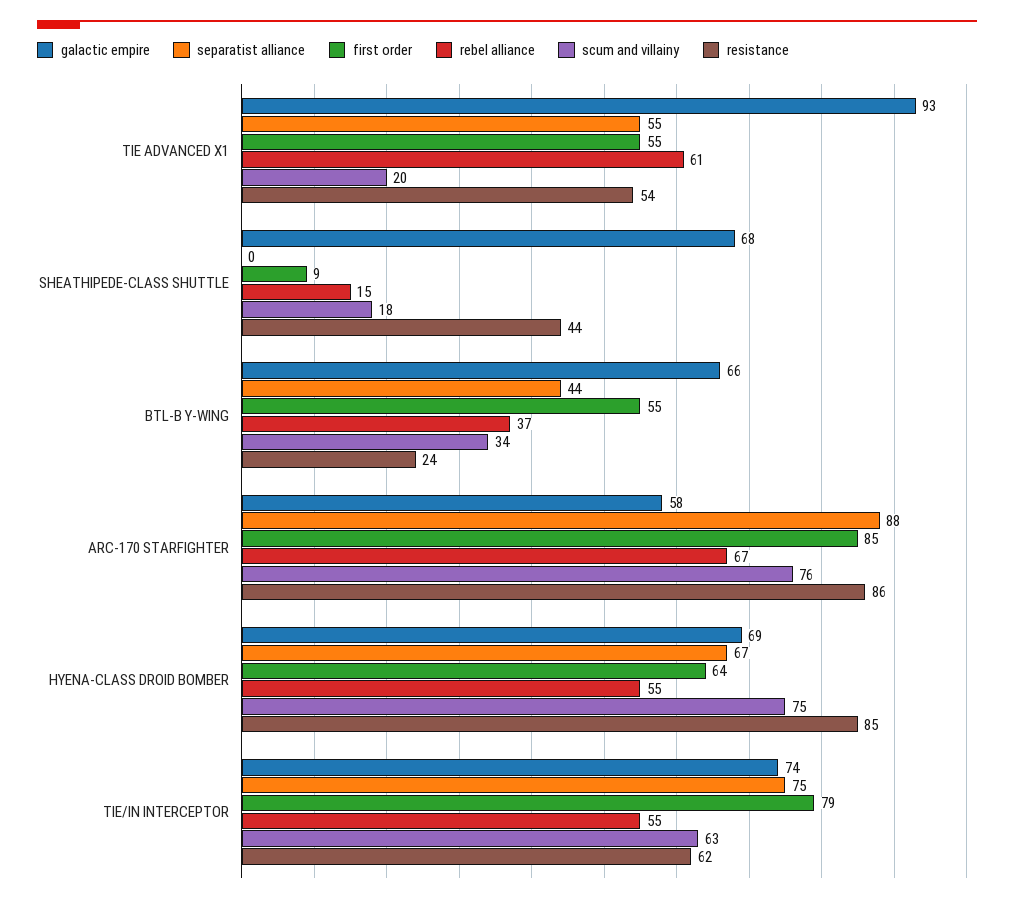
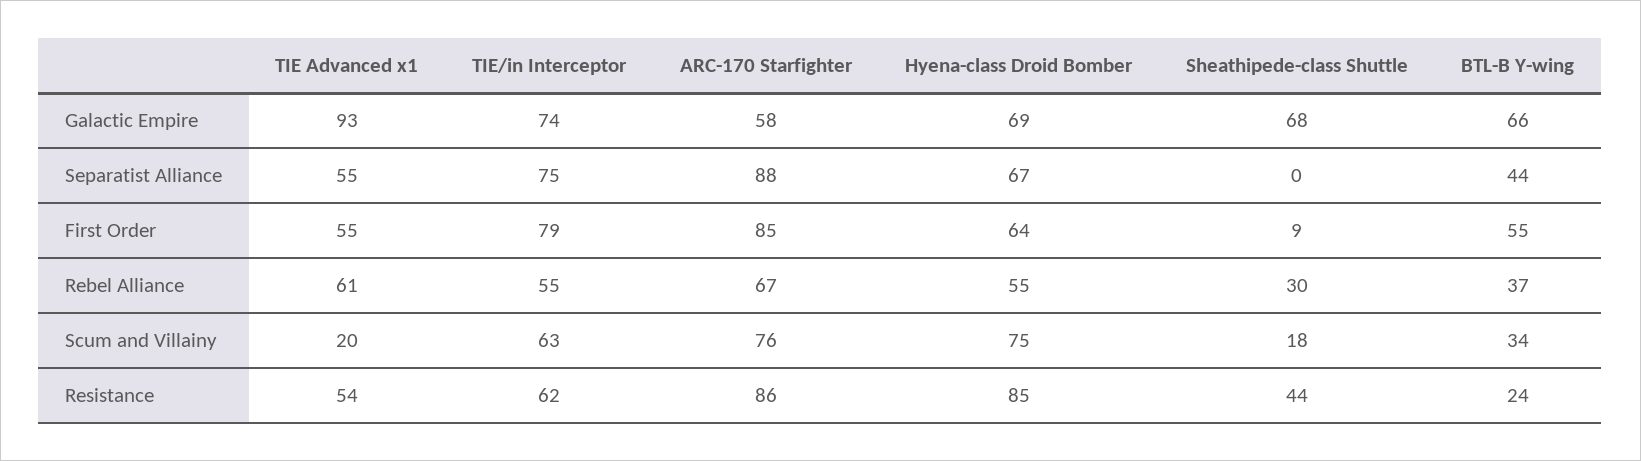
  {
    "galactic empire": {
      "TIE ADVANCED X1": 93,
      "SHEATHIPEDE-CLASS SHUTTLE": 68,
      "BTL-B Y-WING": 66,
      "ARC-170 STARFIGHTER": 58,
      "HYENA-CLASS DROID BOMBER": 69,
      "TIE/IN INTERCEPTOR": 74
    },
    "separatist alliance": {
      "TIE ADVANCED X1": 55,
      "SHEATHIPEDE-CLASS SHUTTLE": 0,
      "BTL-B Y-WING": 44,
      "ARC-170 STARFIGHTER": 88,
      "HYENA-CLASS DROID BOMBER": 67,
      "TIE/IN INTERCEPTOR": 75
    },
    "first order": {
      "TIE ADVANCED X1": 55,
      "SHEATHIPEDE-CLASS SHUTTLE": 9,
      "BTL-B Y-WING": 55,
      "ARC-170 STARFIGHTER": 85,
      "HYENA-CLASS DROID BOMBER": 64,
      "TIE/IN INTERCEPTOR": 79
    },
    "rebel alliance": {
      "TIE ADVANCED X1": 61,
-     "SHEATHIPEDE-CLASS SHUTTLE": 15,
+     "SHEATHIPEDE-CLASS SHUTTLE": 30,
      "BTL-B Y-WING": 37,
      "ARC-170 STARFIGHTER": 67,
      "HYENA-CLASS DROID BOMBER": 55,
      "TIE/IN INTERCEPTOR": 55
    },
    "scum and villainy": {
      "TIE ADVANCED X1": 20,
      "SHEATHIPEDE-CLASS SHUTTLE": 18,
      "BTL-B Y-WING": 34,
      "ARC-170 STARFIGHTER": 76,
      "HYENA-CLASS DROID BOMBER": 75,
      "TIE/IN INTERCEPTOR": 63
    },
    "resistance": {
      "TIE ADVANCED X1": 54,
      "SHEATHIPEDE-CLASS SHUTTLE": 44,
      "BTL-B Y-WING": 24,
      "ARC-170 STARFIGHTER": 86,
      "HYENA-CLASS DROID BOMBER": 85,
      "TIE/IN INTERCEPTOR": 62
    }
  }

